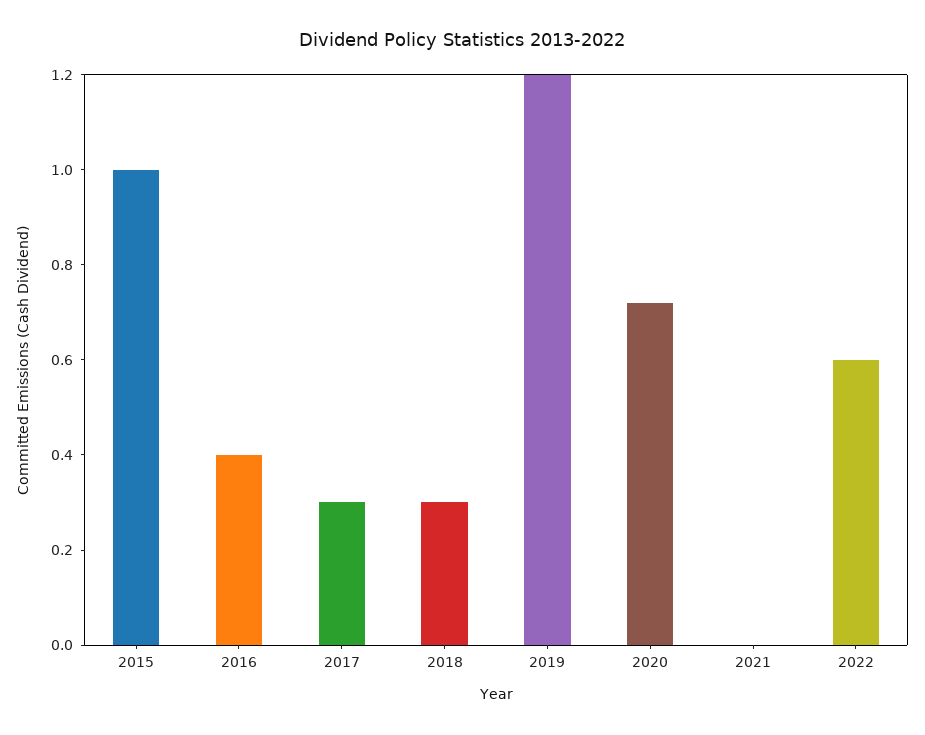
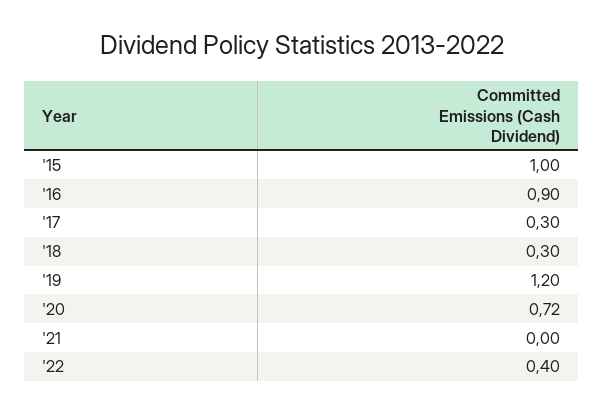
  {
    "2015": 1,
-   "2016": 0.4,
+   "2016": 0.9,
    "2017": 0.3,
    "2018": 0.3,
    "2019": 1.2,
    "2020": 0.72,
    "2021": 0,
-   "2022": 0.6
+   "2022": 0.4
  }

